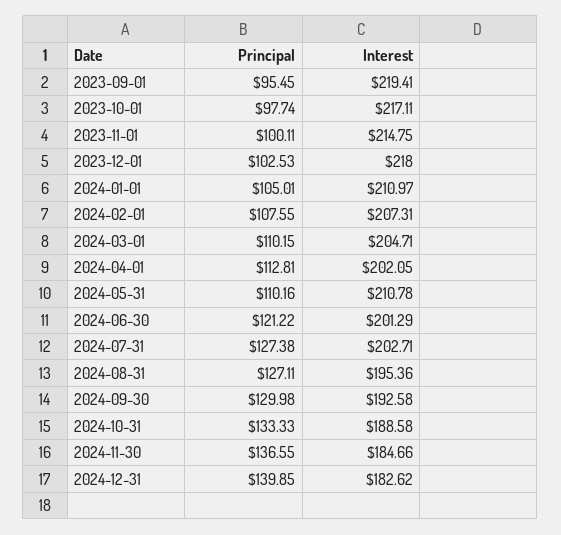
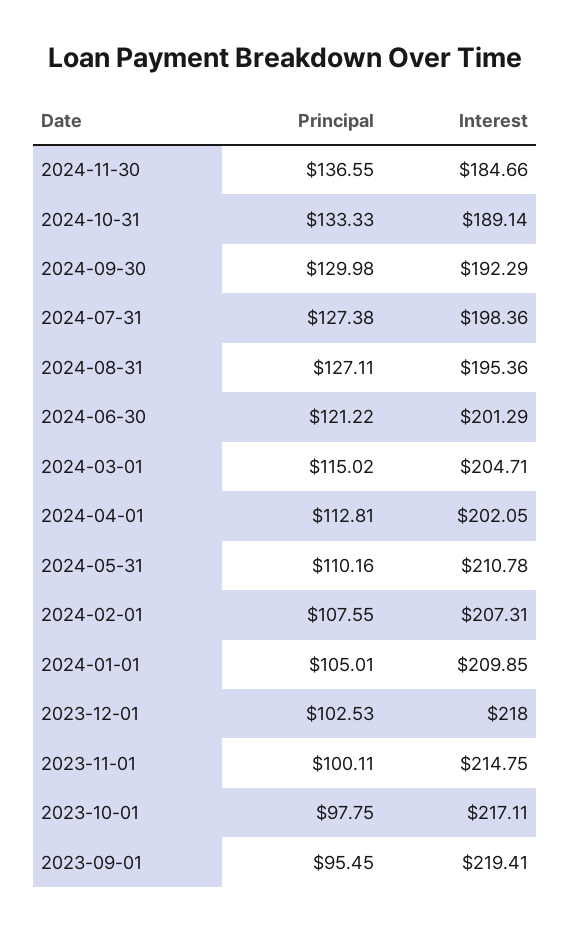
  {
    "Principal": {
      "2023-09-01": 95.45,
-     "2023-10-01": 97.74,
+     "2023-10-01": 97.75,
      "2023-11-01": 100.11,
      "2023-12-01": 102.53,
      "2024-01-01": 105.01,
      "2024-02-01": 107.55,
-     "2024-03-01": 110.15,
+     "2024-03-01": 115.02,
      "2024-04-01": 112.81,
      "2024-05-31": 110.16,
      "2024-06-30": 121.22,
      "2024-07-31": 127.38,
      "2024-08-31": 127.11,
      "2024-09-30": 129.98,
      "2024-10-31": 133.33,
-     "2024-11-30": 136.55,
+     "2024-11-30": 136.55
-     "2024-12-31": 139.85
    },
    "Interest": {
      "2023-09-01": 219.41,
      "2023-10-01": 217.11,
      "2023-11-01": 214.75,
      "2023-12-01": 218,
-     "2024-01-01": 210.97,
+     "2024-01-01": 209.85,
      "2024-02-01": 207.31,
      "2024-03-01": 204.71,
      "2024-04-01": 202.05,
      "2024-05-31": 210.78,
      "2024-06-30": 201.29,
-     "2024-07-31": 202.71,
+     "2024-07-31": 198.36,
      "2024-08-31": 195.36,
-     "2024-09-30": 192.58,
+     "2024-09-30": 192.29,
-     "2024-10-31": 188.58,
+     "2024-10-31": 189.14,
-     "2024-11-30": 184.66,
+     "2024-11-30": 184.66
-     "2024-12-31": 182.62
    }
  }

